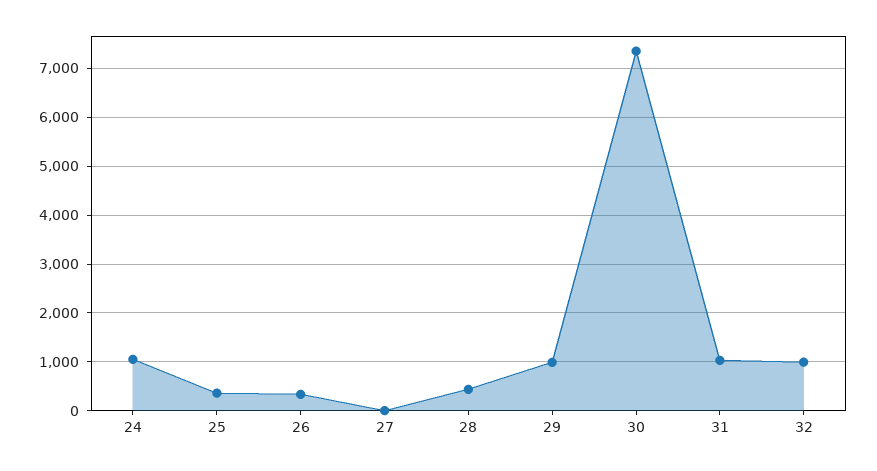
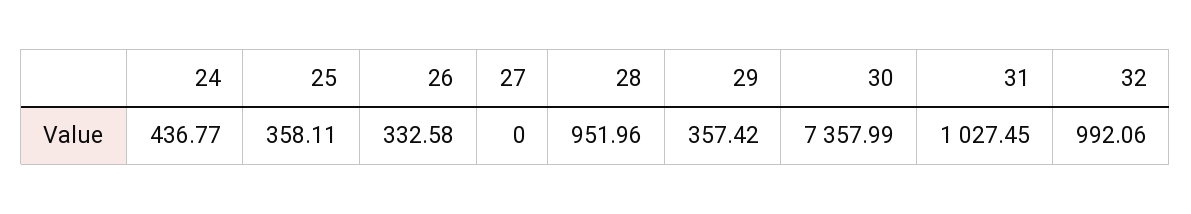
  {
-   "24": 1000,
+   "24": 436.77,
    "25": 358.11,
    "26": 332.58,
    "27": 0,
-   "28": 400,
+   "28": 951.96,
-   "29": 1000,
+   "29": 357.42,
    "30": 7357.99,
    "31": 1027.45,
    "32": 992.06
  }

